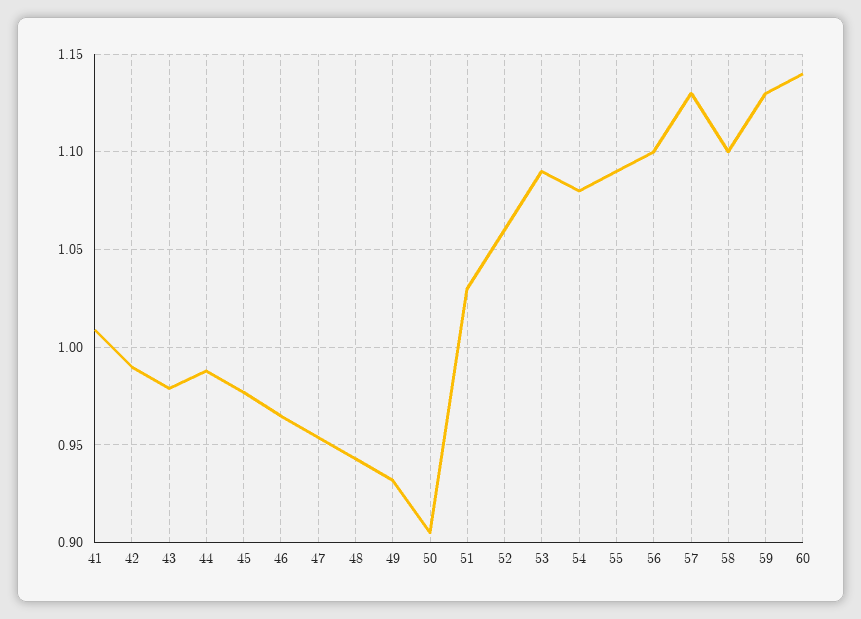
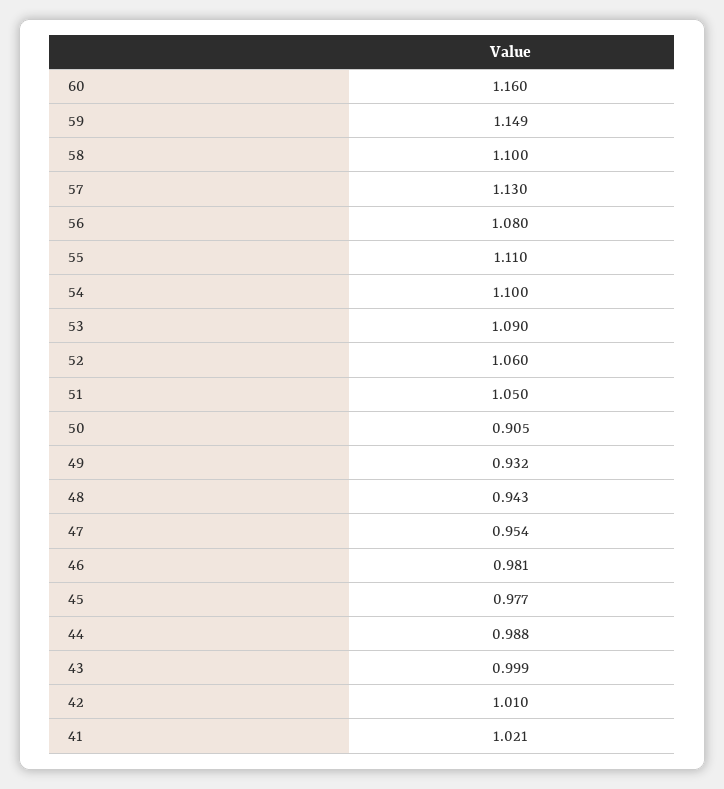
  {
-   "41": 1.01,
+   "41": 1.021,
-   "42": 0.99,
+   "42": 1.01,
-   "43": 0.98,
+   "43": 0.999,
    "44": 0.988,
    "45": 0.977,
-   "46": 0.965,
+   "46": 0.981,
    "47": 0.954,
    "48": 0.943,
    "49": 0.932,
    "50": 0.905,
-   "51": 1.03,
+   "51": 1.05,
    "52": 1.06,
    "53": 1.09,
-   "54": 1.08,
+   "54": 1.1,
-   "55": 1.09,
+   "55": 1.11,
-   "56": 1.1,
+   "56": 1.08,
    "57": 1.13,
    "58": 1.1,
-   "59": 1.13,
+   "59": 1.149,
-   "60": 1.14
+   "60": 1.16
  }

